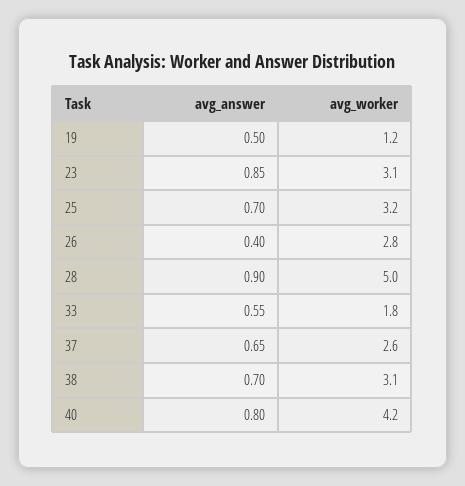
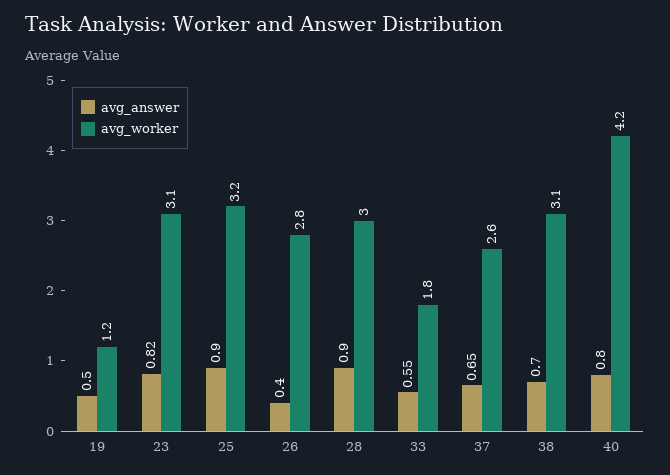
  {
    "avg_answer": {
      "19": 0.5,
-     "23": 0.85,
+     "23": 0.82,
-     "25": 0.7,
+     "25": 0.9,
      "26": 0.4,
      "28": 0.9,
      "33": 0.55,
      "37": 0.65,
      "38": 0.7,
      "40": 0.8
    },
    "avg_worker": {
      "19": 1.2,
      "23": 3.1,
      "25": 3.2,
      "26": 2.8,
-     "28": 5,
+     "28": 3,
      "33": 1.8,
      "37": 2.6,
      "38": 3.1,
      "40": 4.2
    }
  }

